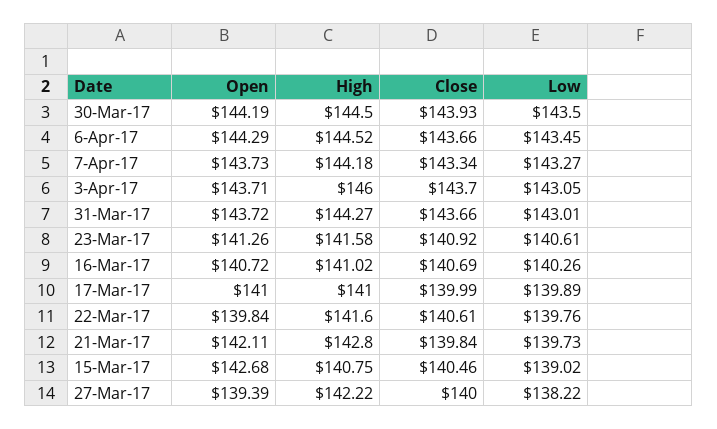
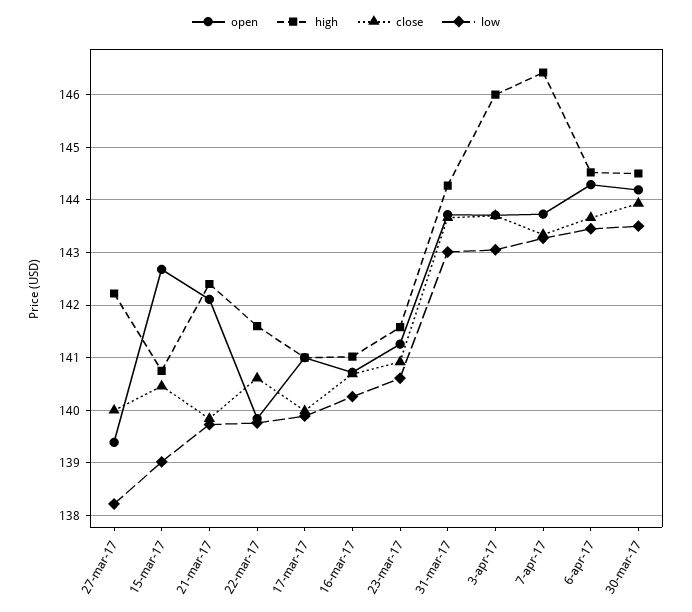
  {
    "Open": {
      "30-Mar-17": 144.19,
      "6-Apr-17": 144.29,
      "7-Apr-17": 143.73,
      "3-Apr-17": 143.71,
      "31-Mar-17": 143.72,
      "23-Mar-17": 141.26,
      "16-Mar-17": 140.72,
      "17-Mar-17": 141,
      "22-Mar-17": 139.84,
      "21-Mar-17": 142.11,
      "15-Mar-17": 142.68,
      "27-Mar-17": 139.39
    },
    "High": {
      "30-Mar-17": 144.5,
      "6-Apr-17": 144.52,
-     "7-Apr-17": 144.18,
+     "7-Apr-17": 146.4,
      "3-Apr-17": 146,
      "31-Mar-17": 144.27,
      "23-Mar-17": 141.58,
      "16-Mar-17": 141.02,
      "17-Mar-17": 141,
      "22-Mar-17": 141.6,
-     "21-Mar-17": 142.8,
+     "21-Mar-17": 142.4,
      "15-Mar-17": 140.75,
      "27-Mar-17": 142.22
    },
    "Close": {
      "30-Mar-17": 143.93,
      "6-Apr-17": 143.66,
      "7-Apr-17": 143.34,
      "3-Apr-17": 143.7,
      "31-Mar-17": 143.66,
      "23-Mar-17": 140.92,
      "16-Mar-17": 140.69,
      "17-Mar-17": 139.99,
      "22-Mar-17": 140.61,
      "21-Mar-17": 139.84,
      "15-Mar-17": 140.46,
      "27-Mar-17": 140
    },
    "Low": {
      "30-Mar-17": 143.5,
      "6-Apr-17": 143.45,
      "7-Apr-17": 143.27,
      "3-Apr-17": 143.05,
      "31-Mar-17": 143.01,
      "23-Mar-17": 140.61,
      "16-Mar-17": 140.26,
      "17-Mar-17": 139.89,
      "22-Mar-17": 139.76,
      "21-Mar-17": 139.73,
      "15-Mar-17": 139.02,
      "27-Mar-17": 138.22
    }
  }

